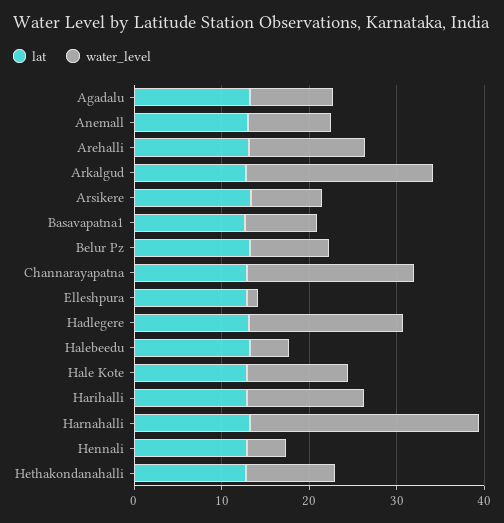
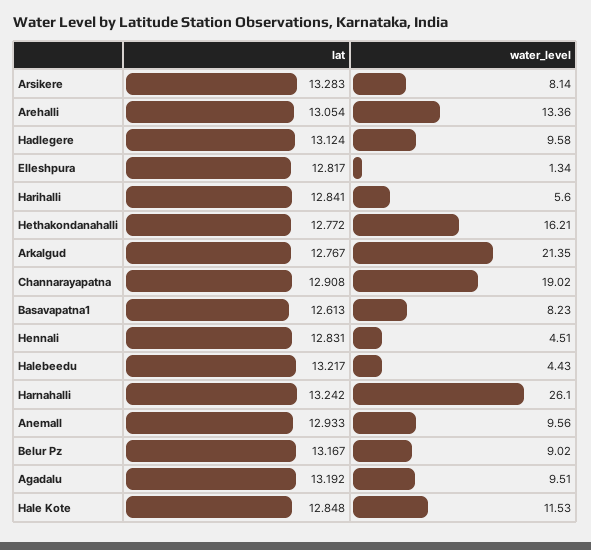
  {
    "lat": {
      "Agadalu": 13.192,
      "Anemall": 12.933,
      "Arehalli": 13.054,
      "Arkalgud": 12.767,
      "Arsikere": 13.283,
      "Basavapatna1": 12.613,
      "Belur Pz": 13.167,
      "Channarayapatna": 12.908,
      "Elleshpura": 12.817,
      "Hadlegere": 13.124,
      "Halebeedu": 13.217,
      "Hale Kote": 12.848,
      "Harihalli": 12.841,
      "Harnahalli": 13.242,
      "Hennali": 12.831,
      "Hethakondanahalli": 12.772
    },
    "water_level": {
      "Agadalu": 9.51,
      "Anemall": 9.56,
      "Arehalli": 13.36,
      "Arkalgud": 21.35,
      "Arsikere": 8.14,
      "Basavapatna1": 8.23,
      "Belur Pz": 9.02,
      "Channarayapatna": 19.02,
      "Elleshpura": 1.34,
-     "Hadlegere": 18,
+     "Hadlegere": 9.58,
      "Halebeedu": 4.43,
      "Hale Kote": 11.53,
-     "Harihalli": 14,
+     "Harihalli": 5.6,
      "Harnahalli": 26.1,
      "Hennali": 4.51,
-     "Hethakondanahalli": 10
+     "Hethakondanahalli": 16.21
    }
  }

